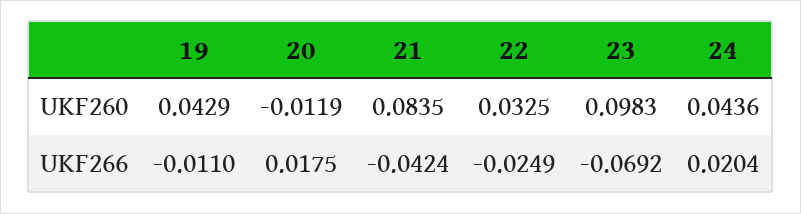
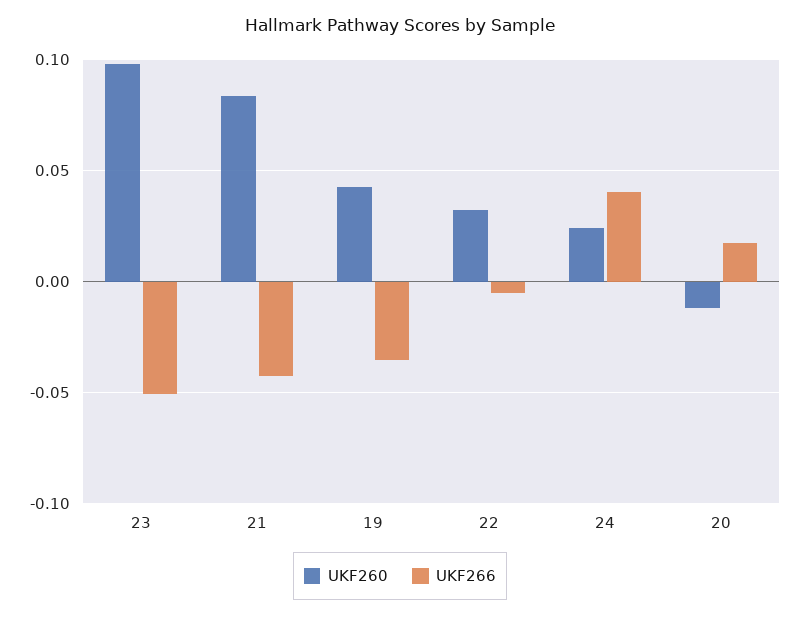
  {
    "UKF260": {
      "19": 0.0429,
      "20": -0.0119,
      "21": 0.0835,
      "22": 0.0325,
      "23": 0.0983,
-     "24": 0.0436
+     "24": 0.025
    },
    "UKF266": {
-     "19": -0.011,
+     "19": -0.035,
      "20": 0.0175,
      "21": -0.0424,
-     "22": -0.0249,
+     "22": -0.005,
-     "23": -0.0692,
+     "23": -0.05,
-     "24": 0.0204
+     "24": 0.04
    }
  }

